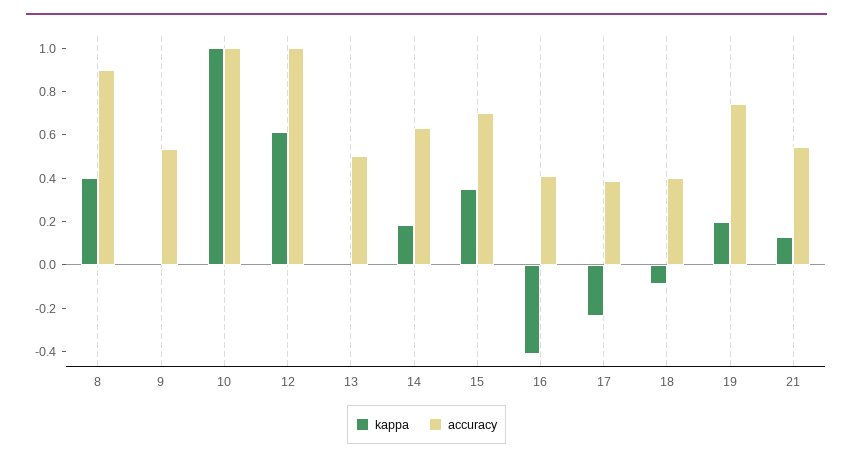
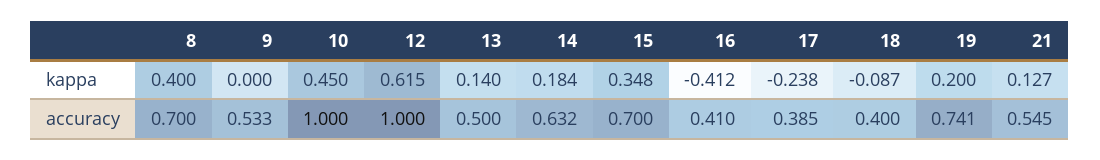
  {
    "kappa": {
      "8": 0.4,
      "9": 0,
-     "10": 1,
+     "10": 0.45,
      "12": 0.615,
-     "13": 0,
+     "13": 0.14,
      "14": 0.184,
      "15": 0.348,
      "16": -0.412,
      "17": -0.238,
      "18": -0.087,
      "19": 0.2,
      "21": 0.127
    },
    "accuracy": {
-     "8": 0.9,
+     "8": 0.7,
      "9": 0.533,
      "10": 1,
      "12": 1,
      "13": 0.5,
      "14": 0.632,
      "15": 0.7,
      "16": 0.41,
      "17": 0.385,
      "18": 0.4,
      "19": 0.741,
      "21": 0.545
    }
  }

